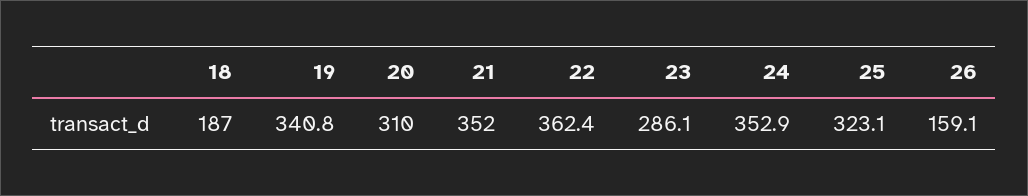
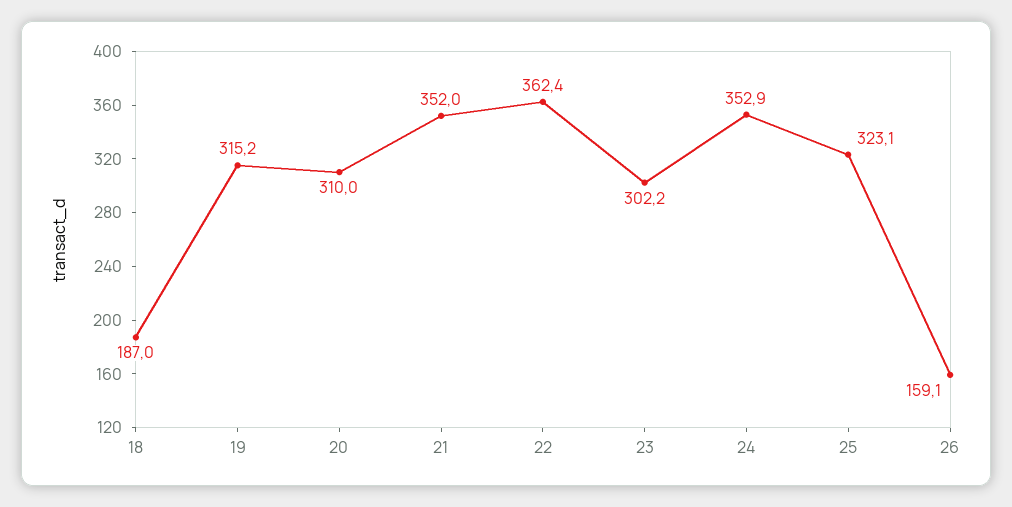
  {
    "18": 187,
-   "19": 340.8,
+   "19": 315.2,
    "20": 310,
    "21": 352,
    "22": 362.4,
-   "23": 286.1,
+   "23": 302.2,
    "24": 352.9,
    "25": 323.1,
    "26": 159.1
  }

